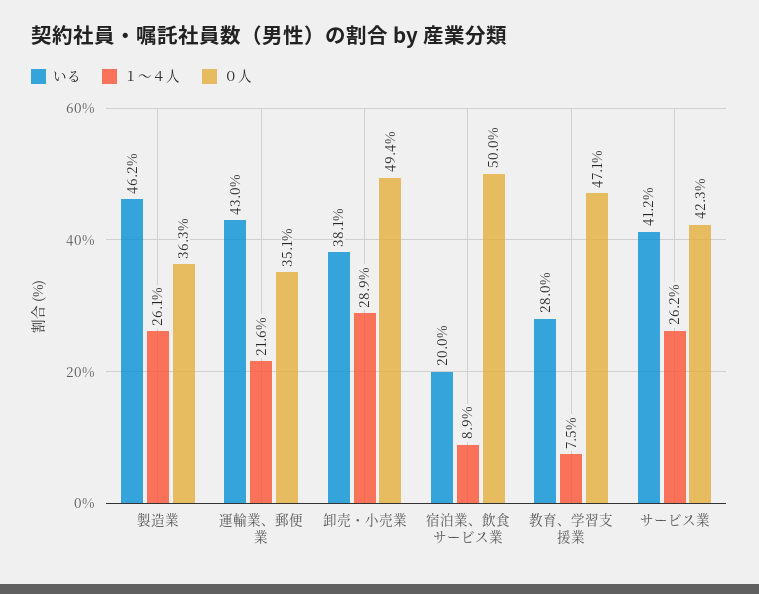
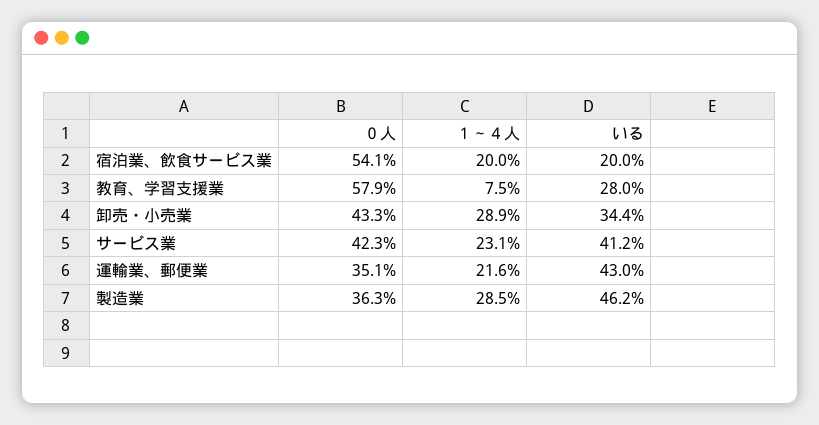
  {
    "いる": {
      "製造業": 46.2,
      "運輸業、郵便業": 43,
-     "卸売・小売業": 38.1,
+     "卸売・小売業": 34.4,
      "宿泊業、飲食サービス業": 20,
      "教育、学習支援業": 28,
      "サービス業": 41.2
    },
    "１～４人": {
-     "製造業": 26.1,
+     "製造業": 28.5,
      "運輸業、郵便業": 21.6,
      "卸売・小売業": 28.9,
-     "宿泊業、飲食サービス業": 8.9,
+     "宿泊業、飲食サービス業": 20,
      "教育、学習支援業": 7.5,
-     "サービス業": 26.2
+     "サービス業": 23.1
    },
    "０人": {
      "製造業": 36.3,
      "運輸業、郵便業": 35.1,
-     "卸売・小売業": 49.4,
+     "卸売・小売業": 43.3,
-     "宿泊業、飲食サービス業": 50,
+     "宿泊業、飲食サービス業": 54.1,
-     "教育、学習支援業": 47.1,
+     "教育、学習支援業": 57.9,
      "サービス業": 42.3
    }
  }

